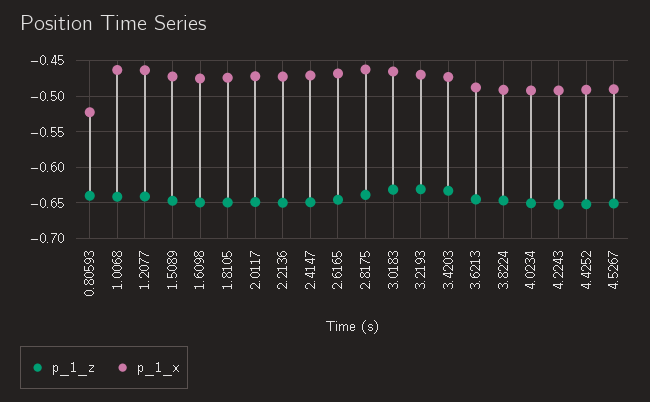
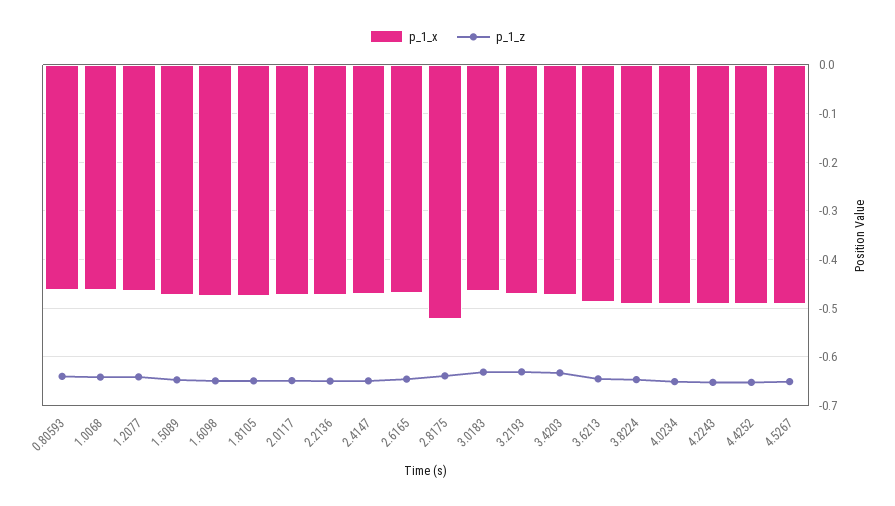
  {
    "p_1_z": {
      "0.80593": -0.64,
      "1.0068": -0.64,
      "1.2077": -0.64,
      "1.5089": -0.65,
      "1.6098": -0.65,
      "1.8105": -0.65,
      "2.0117": -0.65,
      "2.2136": -0.65,
      "2.4147": -0.65,
      "2.6165": -0.65,
      "2.8175": -0.64,
      "3.0183": -0.63,
      "3.2193": -0.63,
      "3.4203": -0.63,
      "3.6213": -0.65,
      "3.8224": -0.65,
      "4.0234": -0.65,
      "4.2243": -0.65,
      "4.4252": -0.65,
      "4.5267": -0.65
    },
    "p_1_x": {
-     "0.80593": -0.52,
+     "0.80593": -0.46,
      "1.0068": -0.46,
      "1.2077": -0.46,
      "1.5089": -0.47,
      "1.6098": -0.48,
      "1.8105": -0.47,
      "2.0117": -0.47,
      "2.2136": -0.47,
      "2.4147": -0.47,
      "2.6165": -0.47,
-     "2.8175": -0.46,
+     "2.8175": -0.52,
      "3.0183": -0.47,
      "3.2193": -0.47,
      "3.4203": -0.47,
      "3.6213": -0.49,
      "3.8224": -0.49,
      "4.0234": -0.49,
      "4.2243": -0.49,
      "4.4252": -0.49,
      "4.5267": -0.49
    }
  }

